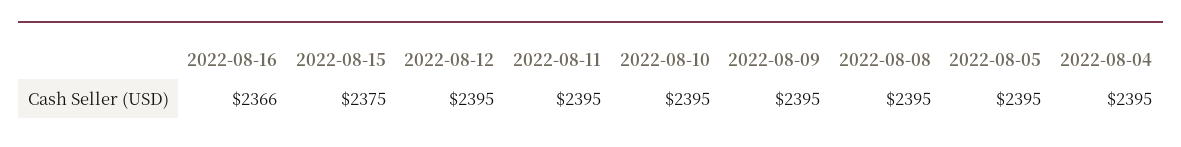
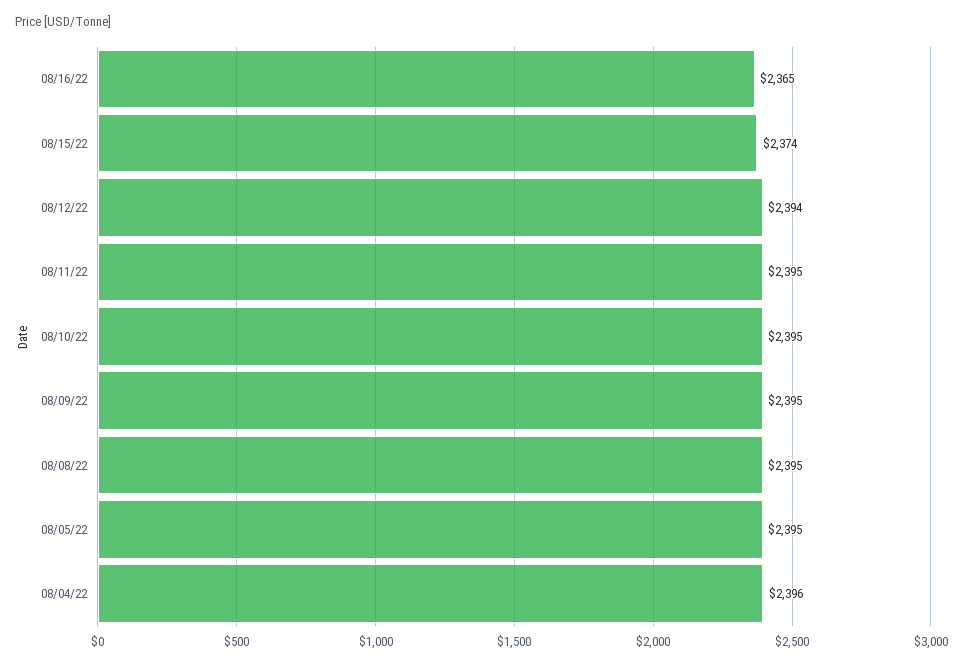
  {
-   "2022-08-16": 2366,
+   "2022-08-16": 2365,
-   "2022-08-15": 2375,
+   "2022-08-15": 2374,
-   "2022-08-12": 2395,
+   "2022-08-12": 2394,
    "2022-08-11": 2395,
    "2022-08-10": 2395,
    "2022-08-09": 2395,
    "2022-08-08": 2395,
    "2022-08-05": 2395,
-   "2022-08-04": 2395
+   "2022-08-04": 2396
  }

